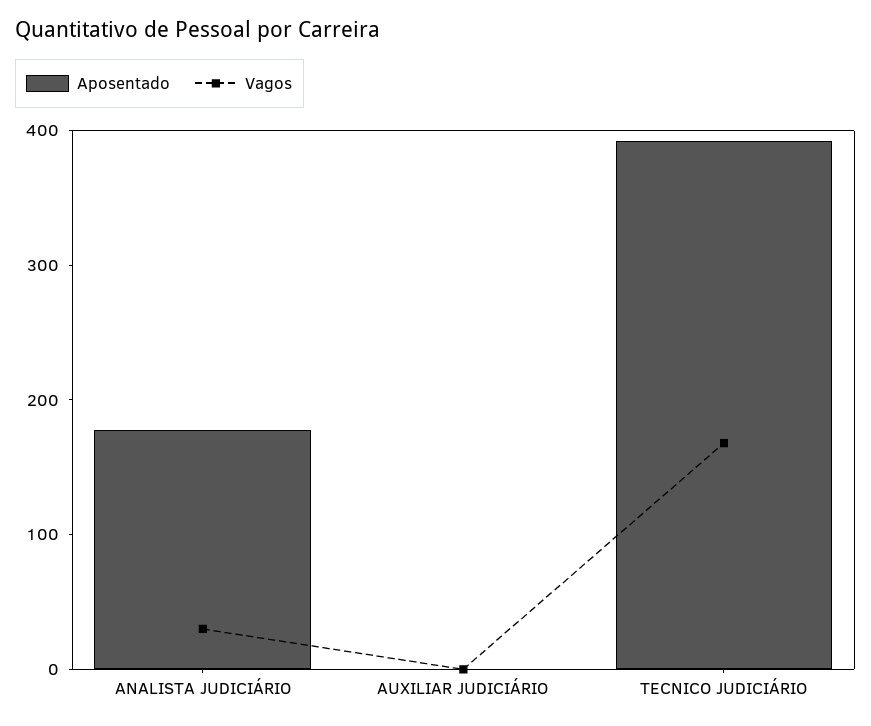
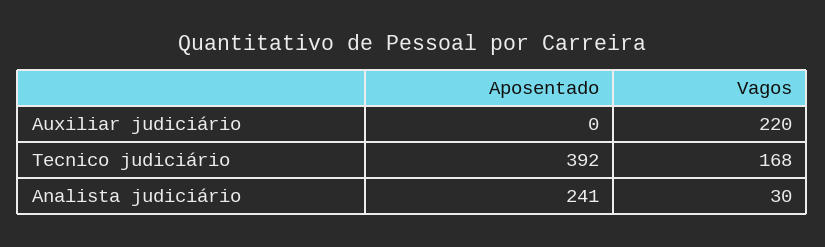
  {
    "Aposentado": {
-     "ANALISTA JUDICIÁRIO": 180,
+     "ANALISTA JUDICIÁRIO": 241,
      "AUXILIAR JUDICIÁRIO": 0,
      "TECNICO JUDICIÁRIO": 392
    },
    "Vagos": {
      "ANALISTA JUDICIÁRIO": 30,
-     "AUXILIAR JUDICIÁRIO": 0,
+     "AUXILIAR JUDICIÁRIO": 220,
      "TECNICO JUDICIÁRIO": 168
    }
  }

